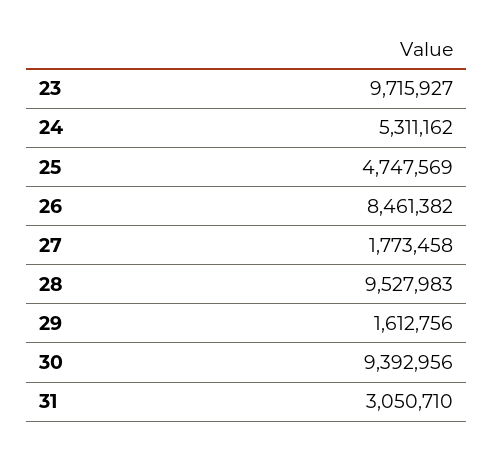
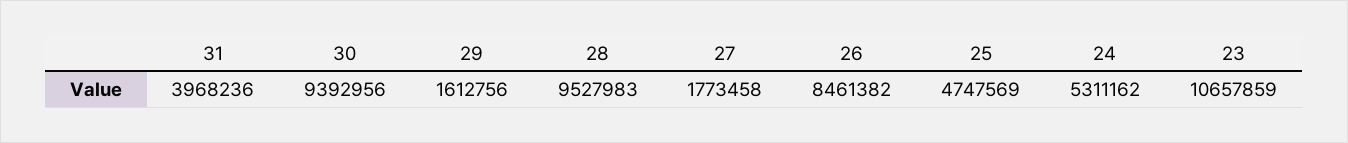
  {
-   "23": 9715927,
+   "23": 10657859,
    "24": 5311162,
    "25": 4747569,
    "26": 8461382,
    "27": 1773458,
    "28": 9527983,
    "29": 1612756,
    "30": 9392956,
-   "31": 3050710
+   "31": 3968236
  }

